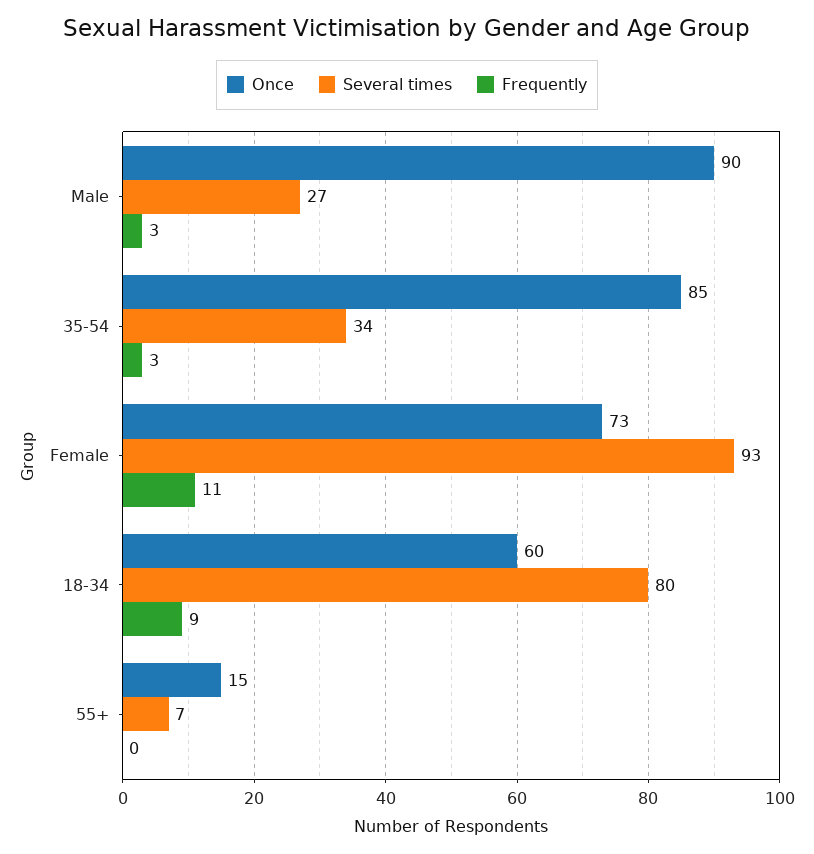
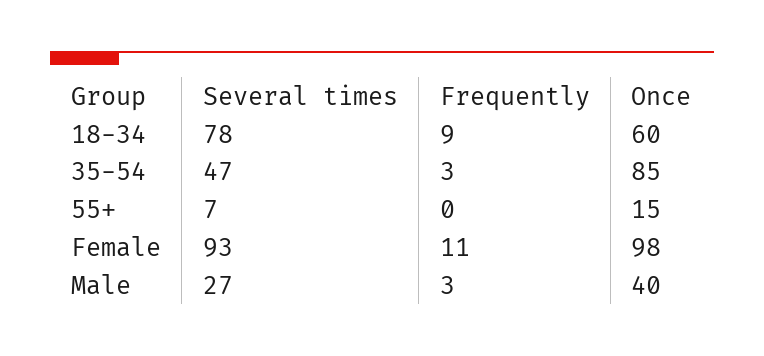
  {
    "Once": {
-     "Male": 90,
+     "Male": 40,
      "35-54": 85,
-     "Female": 73,
+     "Female": 98,
      "18-34": 60,
      "55+": 15
    },
    "Several times": {
      "Male": 27,
-     "35-54": 34,
+     "35-54": 47,
      "Female": 93,
-     "18-34": 80,
+     "18-34": 78,
      "55+": 7
    },
    "Frequently": {
      "Male": 3,
      "35-54": 3,
      "Female": 11,
      "18-34": 9,
      "55+": 0
    }
  }

